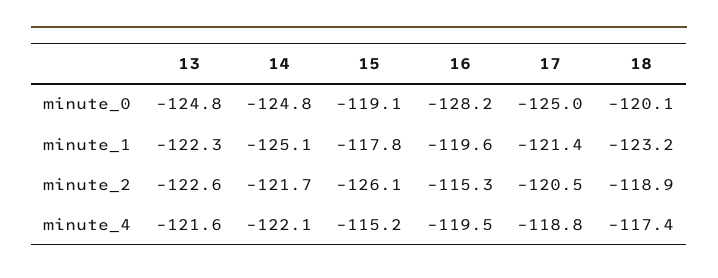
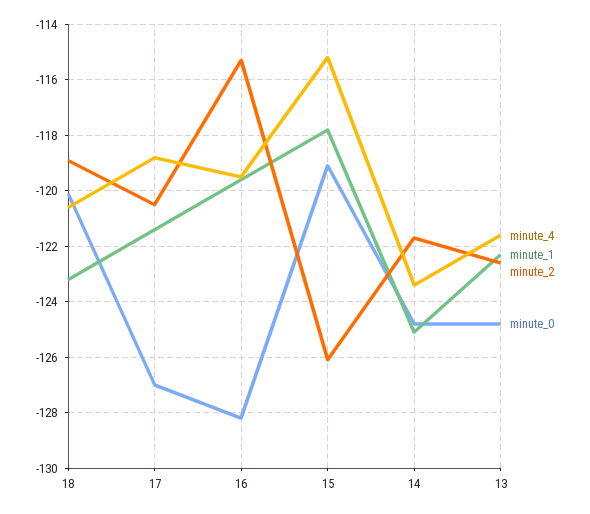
  {
    "minute_0": {
      "13": -124.8,
      "14": -124.8,
      "15": -119.1,
      "16": -128.2,
-     "17": -125,
+     "17": -127,
      "18": -120.1
    },
    "minute_1": {
      "13": -122.3,
      "14": -125.1,
      "15": -117.8,
      "16": -119.6,
      "17": -121.4,
      "18": -123.2
    },
    "minute_2": {
      "13": -122.6,
      "14": -121.7,
      "15": -126.1,
      "16": -115.3,
      "17": -120.5,
      "18": -118.9
    },
    "minute_4": {
      "13": -121.6,
-     "14": -122.1,
+     "14": -123.5,
      "15": -115.2,
      "16": -119.5,
      "17": -118.8,
-     "18": -117.4
+     "18": -120.5
    }
  }

